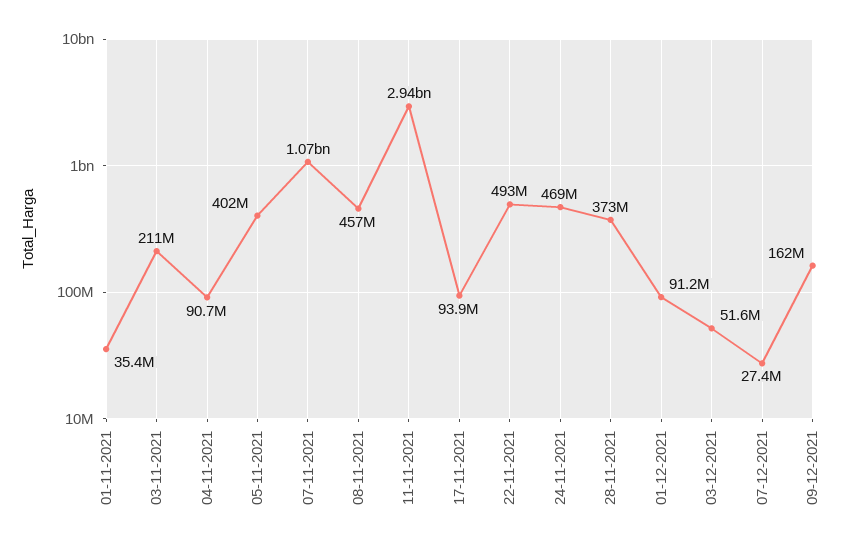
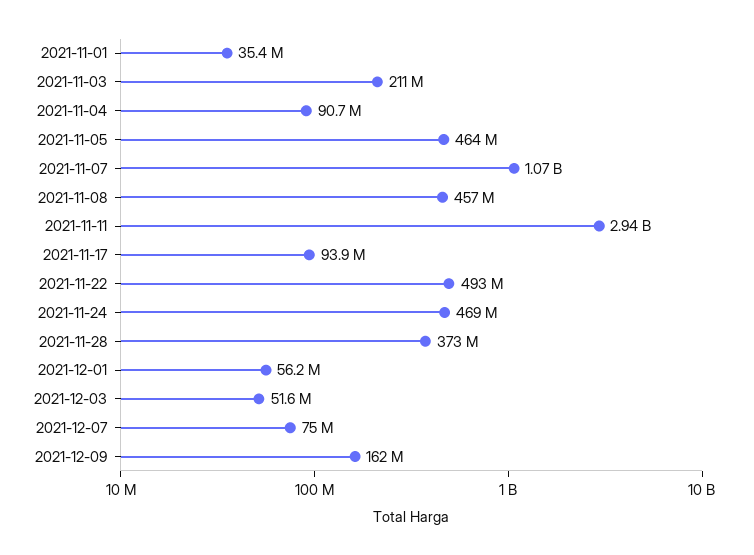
  {
    "01-11-2021": 35400000,
    "03-11-2021": 211000000,
    "04-11-2021": 90700000,
-   "05-11-2021": 402000000,
+   "05-11-2021": 464000000,
    "07-11-2021": 1070000000,
    "08-11-2021": 457000000,
    "11-11-2021": 2940000000,
    "17-11-2021": 93900000,
    "22-11-2021": 493000000,
    "24-11-2021": 469000000,
    "28-11-2021": 373000000,
-   "01-12-2021": 91200000,
+   "01-12-2021": 56200000,
    "03-12-2021": 51600000,
-   "07-12-2021": 27400000,
+   "07-12-2021": 75000000,
    "09-12-2021": 162000000
  }

